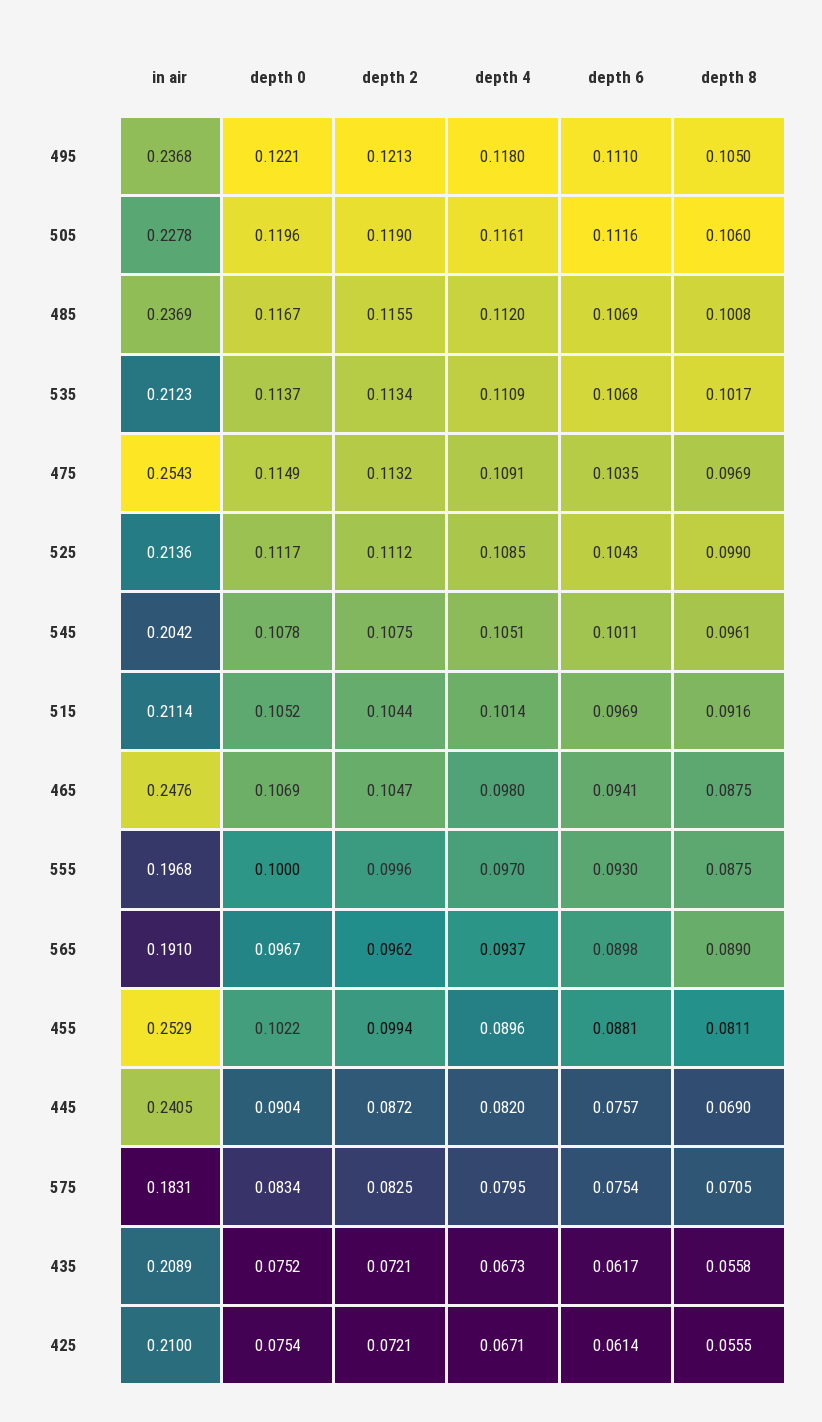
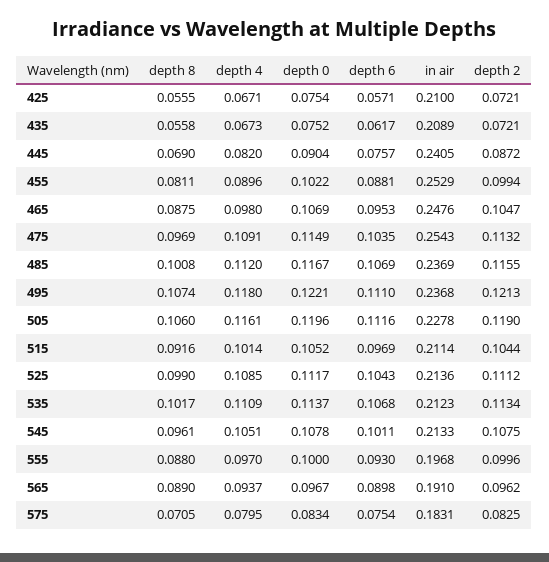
  {
    "in air": {
      "495": 0.2368,
      "505": 0.2278,
      "485": 0.2369,
      "535": 0.2123,
      "475": 0.2543,
      "525": 0.2136,
-     "545": 0.2042,
+     "545": 0.2133,
      "515": 0.2114,
      "465": 0.2476,
      "555": 0.1968,
      "565": 0.191,
      "455": 0.2529,
      "445": 0.2405,
      "575": 0.1831,
      "435": 0.2089,
      "425": 0.21
    },
    "depth 0": {
      "495": 0.1221,
      "505": 0.1196,
      "485": 0.1167,
      "535": 0.1137,
      "475": 0.1149,
      "525": 0.1117,
      "545": 0.1078,
      "515": 0.1052,
      "465": 0.1069,
      "555": 0.1,
      "565": 0.0967,
      "455": 0.1022,
      "445": 0.0904,
      "575": 0.0834,
      "435": 0.0752,
      "425": 0.0754
    },
    "depth 2": {
      "495": 0.1213,
      "505": 0.119,
      "485": 0.1155,
      "535": 0.1134,
      "475": 0.1132,
      "525": 0.1112,
      "545": 0.1075,
      "515": 0.1044,
      "465": 0.1047,
      "555": 0.0996,
      "565": 0.0962,
      "455": 0.0994,
      "445": 0.0872,
      "575": 0.0825,
      "435": 0.0721,
      "425": 0.0721
    },
    "depth 4": {
      "495": 0.118,
      "505": 0.1161,
      "485": 0.112,
      "535": 0.1109,
      "475": 0.1091,
      "525": 0.1085,
      "545": 0.1051,
      "515": 0.1014,
      "465": 0.098,
      "555": 0.097,
      "565": 0.0937,
      "455": 0.0896,
      "445": 0.082,
      "575": 0.0795,
      "435": 0.0673,
      "425": 0.0671
    },
    "depth 6": {
      "495": 0.111,
      "505": 0.1116,
      "485": 0.1069,
      "535": 0.1068,
      "475": 0.1035,
      "525": 0.1043,
      "545": 0.1011,
      "515": 0.0969,
-     "465": 0.0941,
+     "465": 0.0953,
      "555": 0.093,
      "565": 0.0898,
      "455": 0.0881,
      "445": 0.0757,
      "575": 0.0754,
      "435": 0.0617,
-     "425": 0.0614
+     "425": 0.0571
    },
    "depth 8": {
-     "495": 0.105,
+     "495": 0.1074,
      "505": 0.106,
      "485": 0.1008,
      "535": 0.1017,
      "475": 0.0969,
      "525": 0.099,
      "545": 0.0961,
      "515": 0.0916,
      "465": 0.0875,
-     "555": 0.0875,
+     "555": 0.088,
      "565": 0.089,
      "455": 0.0811,
      "445": 0.069,
      "575": 0.0705,
      "435": 0.0558,
      "425": 0.0555
    }
  }

